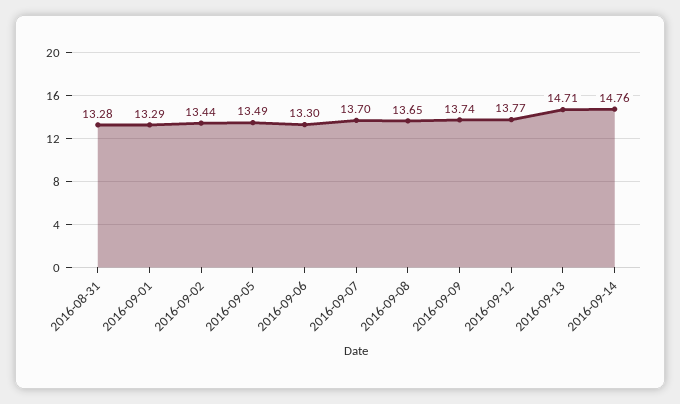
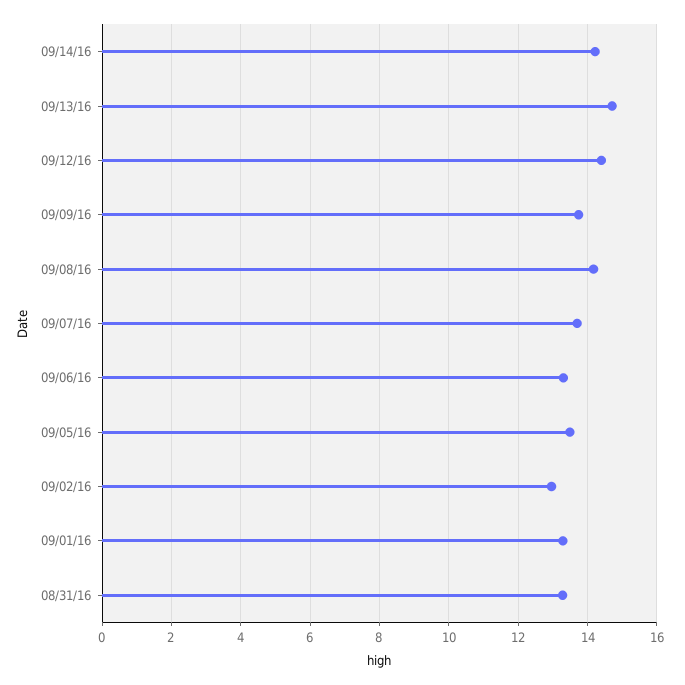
  {
    "2016-08-31": 13.28,
    "2016-09-01": 13.29,
-   "2016-09-02": 13.44,
+   "2016-09-02": 13,
    "2016-09-05": 13.49,
    "2016-09-06": 13.3,
    "2016-09-07": 13.7,
-   "2016-09-08": 13.65,
+   "2016-09-08": 14.2,
    "2016-09-09": 13.74,
-   "2016-09-12": 13.77,
+   "2016-09-12": 14.4,
    "2016-09-13": 14.71,
-   "2016-09-14": 14.76
+   "2016-09-14": 14.2
  }

